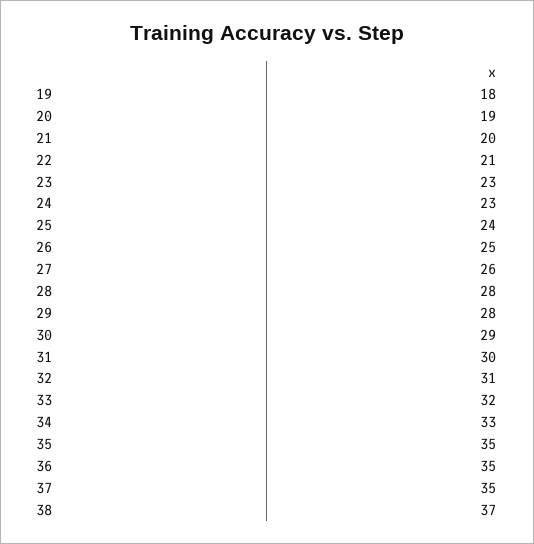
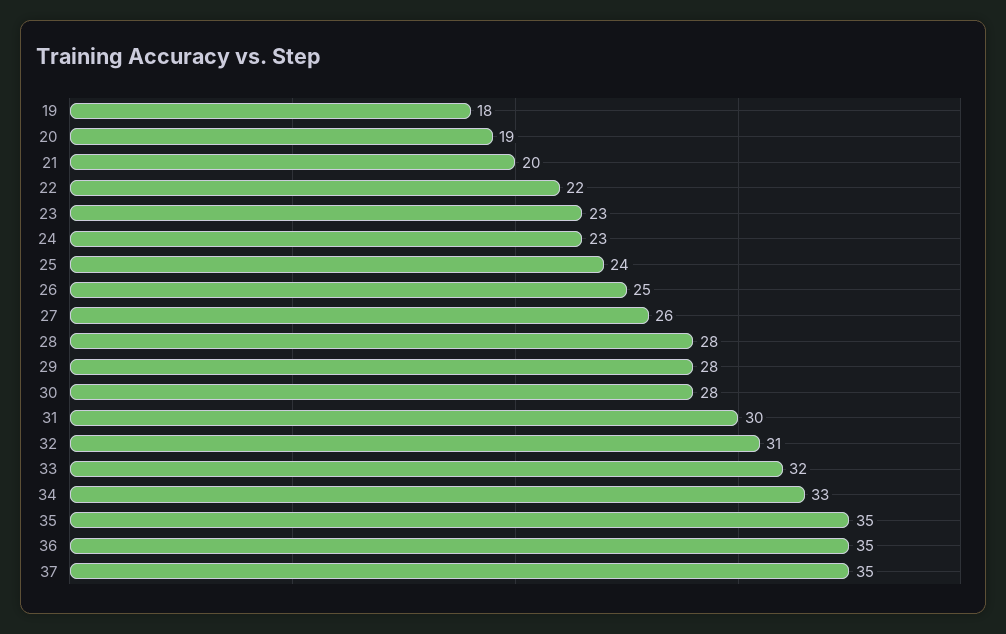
  {
    "19": 18,
    "20": 19,
    "21": 20,
-   "22": 21,
+   "22": 22,
    "23": 23,
    "24": 23,
    "25": 24,
    "26": 25,
    "27": 26,
    "28": 28,
    "29": 28,
-   "30": 29,
+   "30": 28,
    "31": 30,
    "32": 31,
    "33": 32,
    "34": 33,
    "35": 35,
    "36": 35,
-   "37": 35,
+   "37": 35
-   "38": 37
  }

